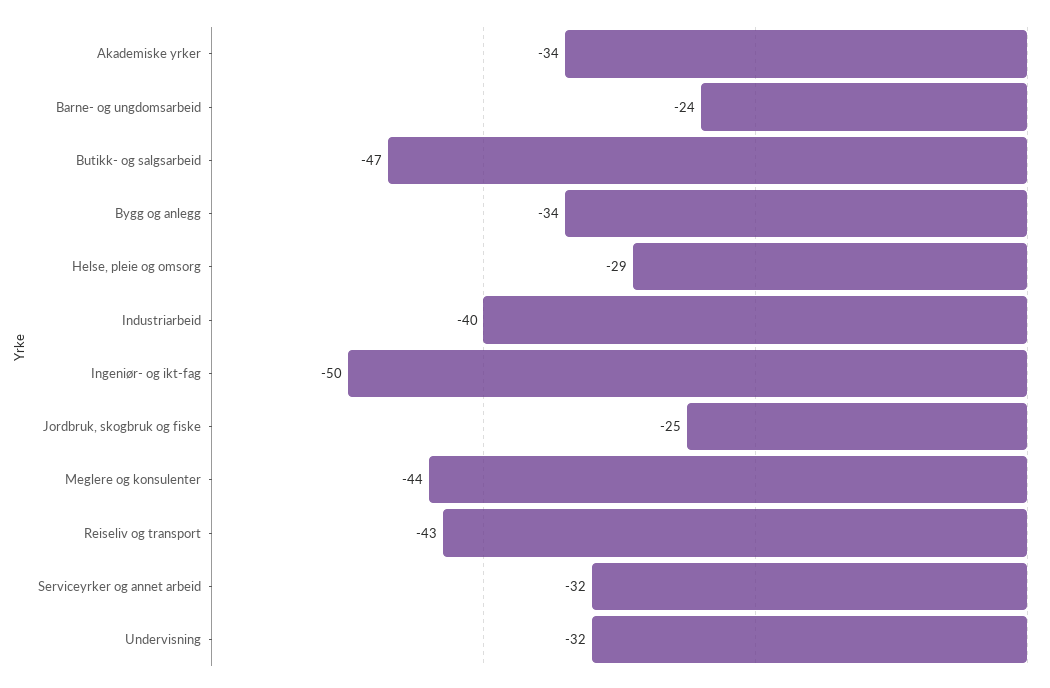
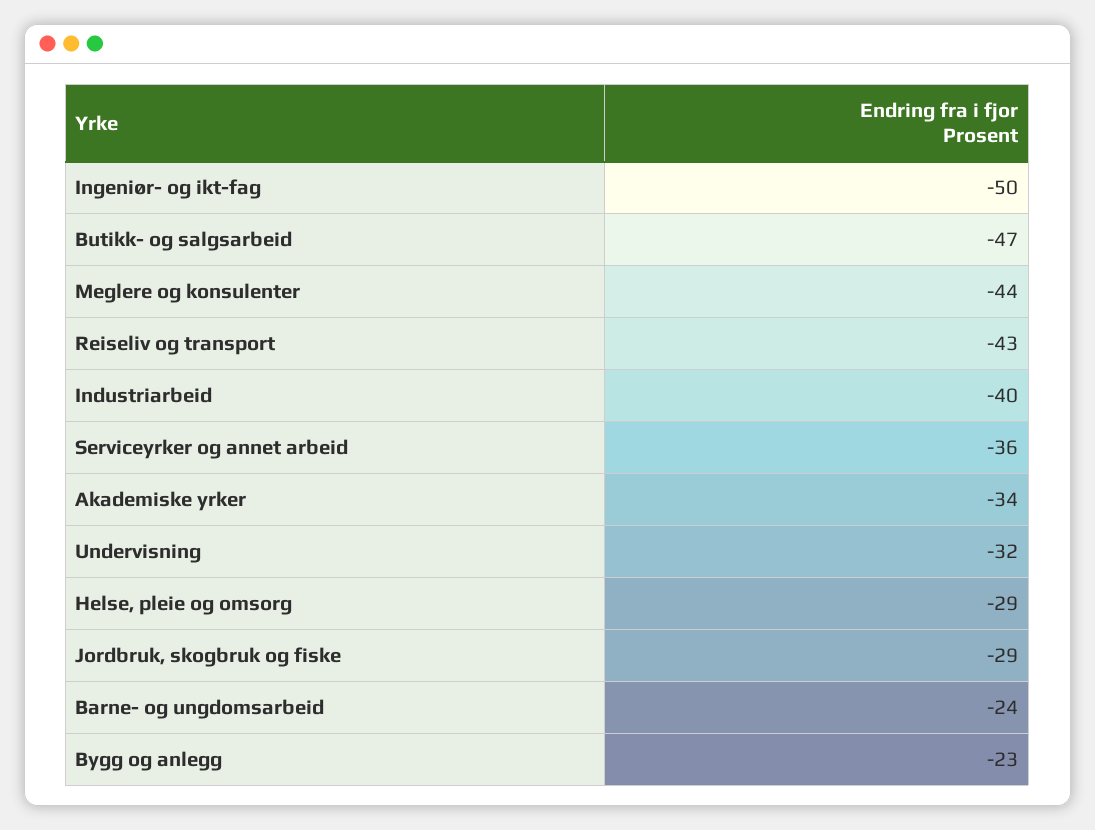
  {
    "Akademiske yrker": -34,
    "Barne- og ungdomsarbeid": -24,
    "Butikk- og salgsarbeid": -47,
-   "Bygg og anlegg": -34,
+   "Bygg og anlegg": -23,
    "Helse, pleie og omsorg": -29,
    "Industriarbeid": -40,
    "Ingeniør- og ikt-fag": -50,
-   "Jordbruk, skogbruk og fiske": -25,
+   "Jordbruk, skogbruk og fiske": -29,
    "Meglere og konsulenter": -44,
    "Reiseliv og transport": -43,
-   "Serviceyrker og annet arbeid": -32,
+   "Serviceyrker og annet arbeid": -36,
    "Undervisning": -32
  }

